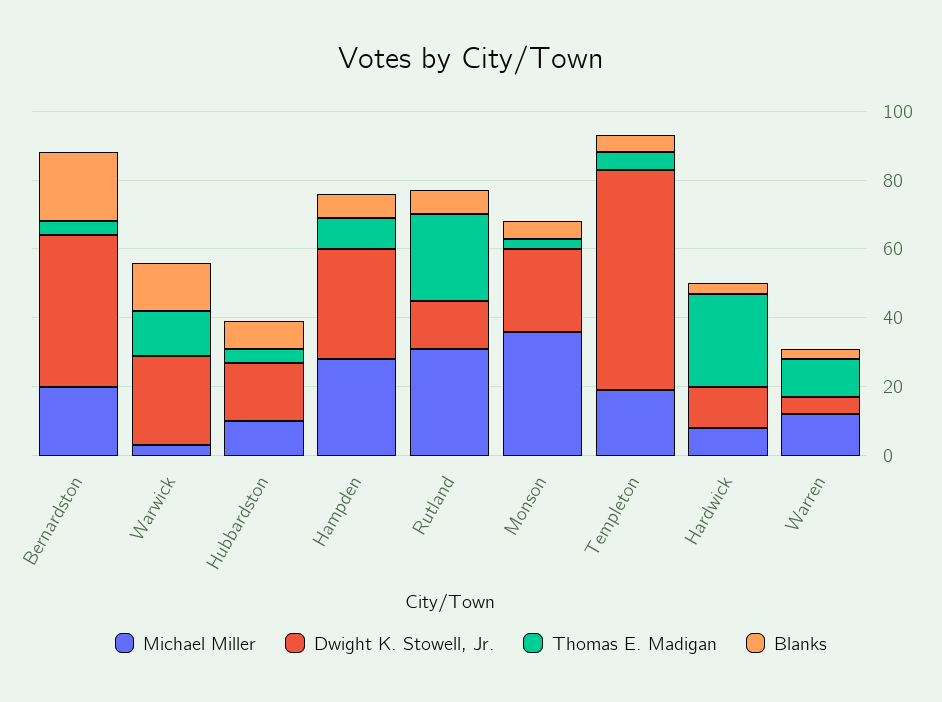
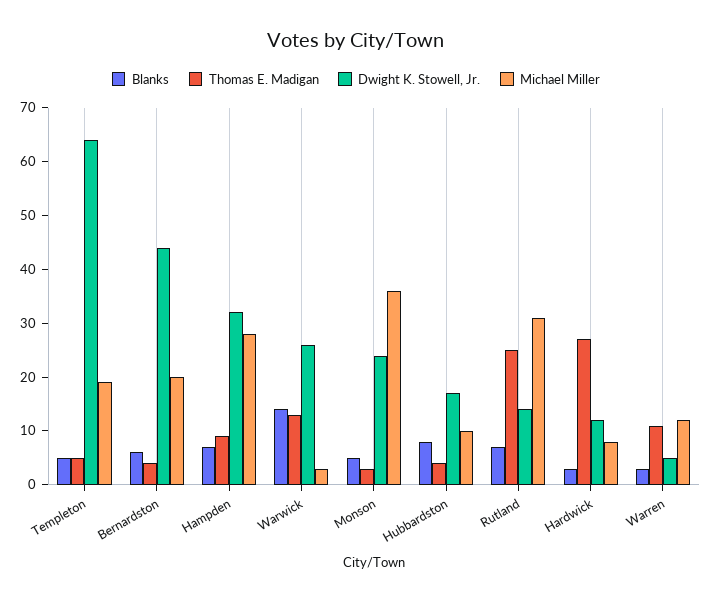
  {
    "Michael Miller": {
      "Bernardston": 20,
      "Warwick": 5,
      "Hubbardston": 10,
      "Hampden": 30,
      "Rutland": 30,
      "Monson": 35,
      "Templeton": 20,
      "Hardwick": 10,
      "Warren": 10
    },
    "Dwight K. Stowell, Jr.": {
      "Bernardston": 45,
      "Warwick": 25,
      "Hubbardston": 15,
      "Hampden": 30,
      "Rutland": 15,
      "Monson": 25,
      "Templeton": 65,
      "Hardwick": 10,
      "Warren": 5
    },
    "Thomas E. Madigan": {
      "Bernardston": 5,
      "Warwick": 15,
      "Hubbardston": 5,
      "Hampden": 10,
      "Rutland": 25,
      "Monson": 5,
      "Templeton": 5,
      "Hardwick": 25,
      "Warren": 10
    },
    "Blanks": {
-     "Bernardston": 20,
+     "Bernardston": 5,
      "Warwick": 15,
      "Hubbardston": 10,
      "Hampden": 5,
      "Rutland": 5,
      "Monson": 5,
      "Templeton": 5,
      "Hardwick": 5,
      "Warren": 5
    }
  }

